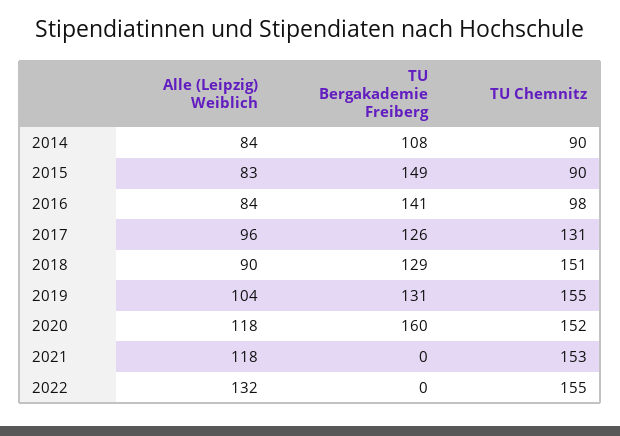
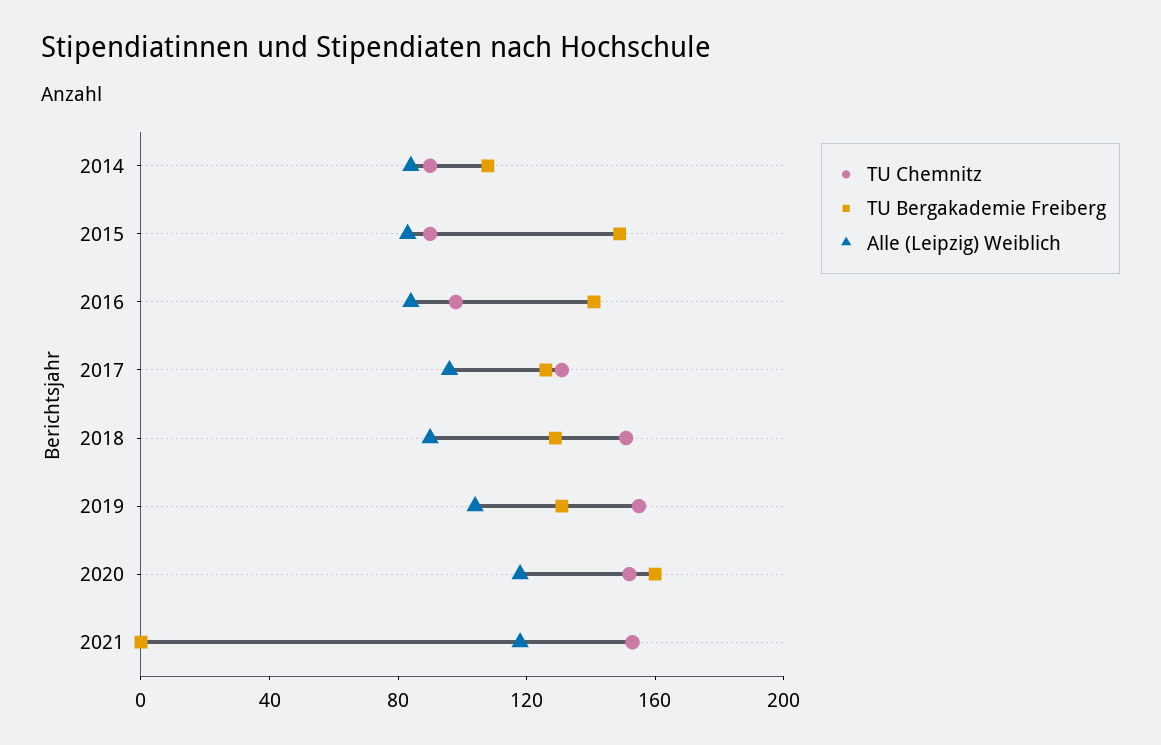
  {
    "Alle (Leipzig) Weiblich": {
      "2014": 84,
      "2015": 83,
      "2016": 84,
      "2017": 96,
      "2018": 90,
      "2019": 104,
      "2020": 118,
-     "2021": 118,
+     "2021": 118
-     "2022": 132
    },
    "TU Bergakademie Freiberg": {
      "2014": 108,
      "2015": 149,
      "2016": 141,
      "2017": 126,
      "2018": 129,
      "2019": 131,
      "2020": 160,
-     "2021": 0,
+     "2021": 0
-     "2022": 0
    },
    "TU Chemnitz": {
      "2014": 90,
      "2015": 90,
      "2016": 98,
      "2017": 131,
      "2018": 151,
      "2019": 155,
      "2020": 152,
-     "2021": 153,
+     "2021": 153
-     "2022": 155
    }
  }

